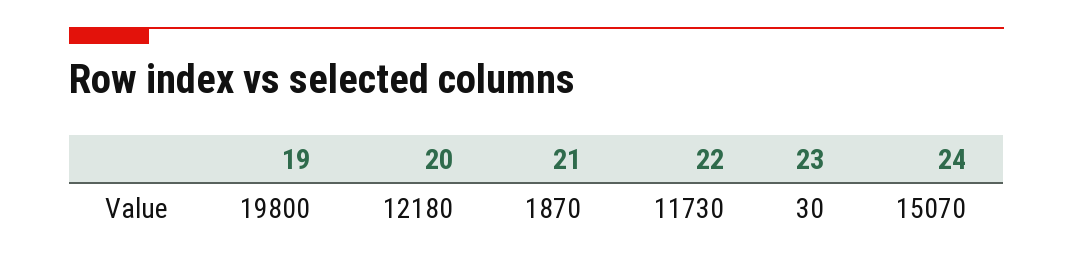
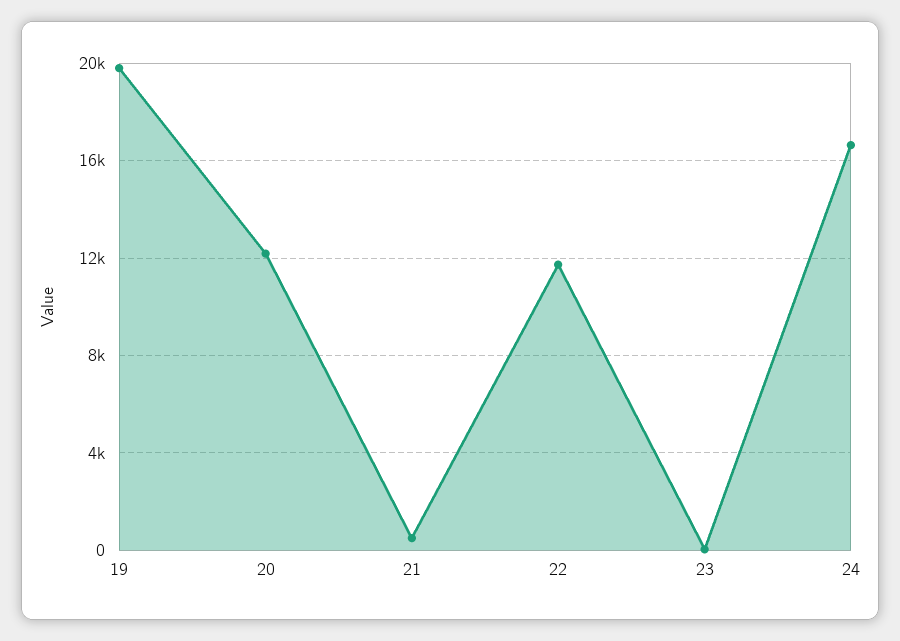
  {
    "19": 19800,
    "20": 12180,
-   "21": 1870,
+   "21": 500,
    "22": 11730,
    "23": 30,
-   "24": 15070
+   "24": 16500
  }

